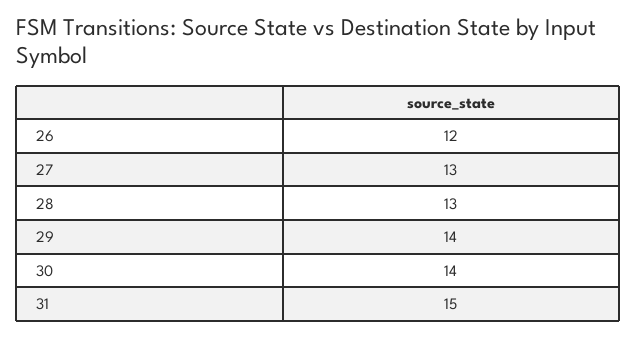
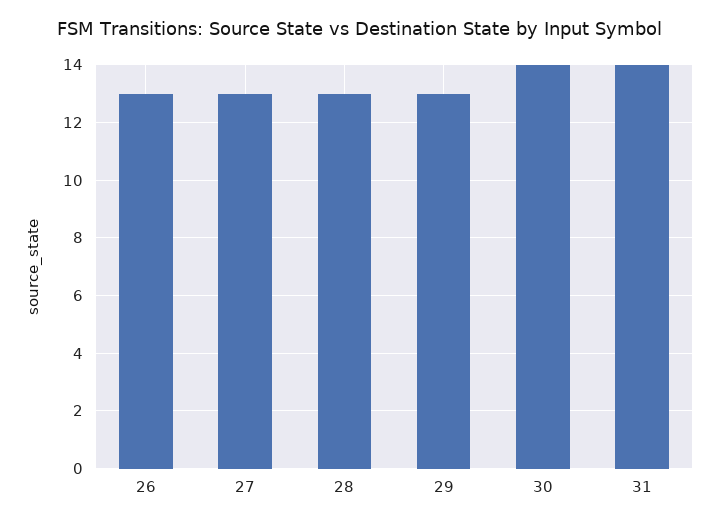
  {
-   "26": 12,
+   "26": 13,
    "27": 13,
    "28": 13,
-   "29": 14,
+   "29": 13,
    "30": 14,
-   "31": 15
+   "31": 14
  }

